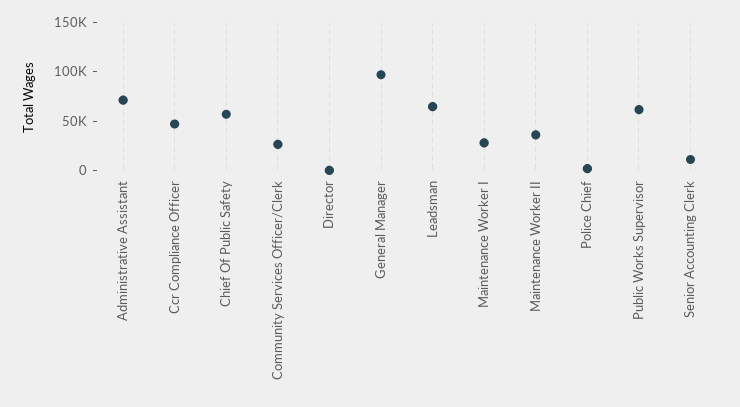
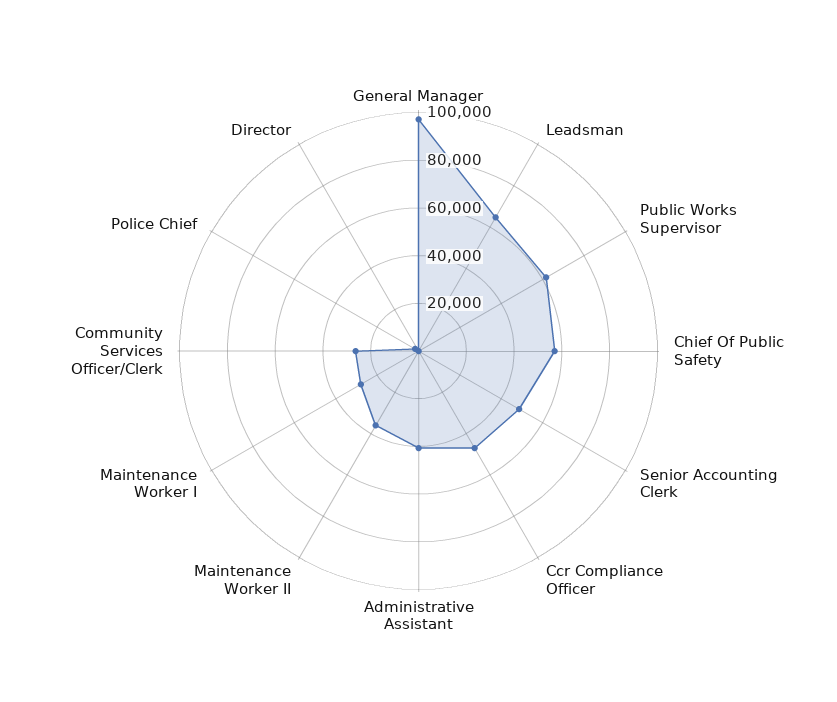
  {
-   "Administrative Assistant": 70000,
+   "Administrative Assistant": 40000,
    "Ccr Compliance Officer": 45000,
    "Chief Of Public Safety": 55000,
    "Community Services Officer/Clerk": 25000,
    "Director": 0,
    "General Manager": 95000,
    "Leadsman": 65000,
    "Maintenance Worker I": 30000,
    "Maintenance Worker II": 35000,
    "Police Chief": 0,
    "Public Works Supervisor": 60000,
-   "Senior Accounting Clerk": 10000
+   "Senior Accounting Clerk": 50000
  }

